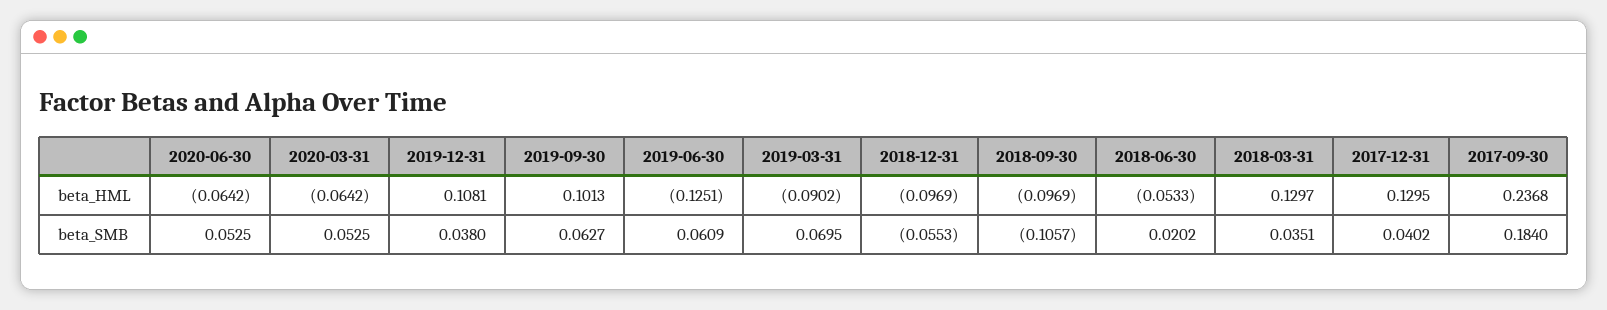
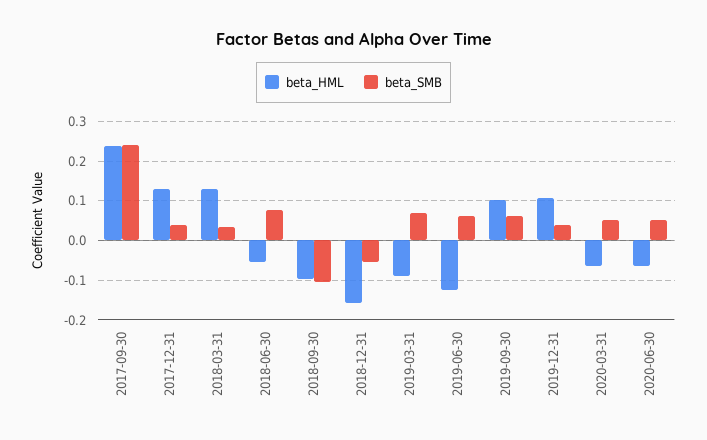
  {
    "beta_HML": {
      "2020-06-30": -0.0642,
      "2020-03-31": -0.0642,
      "2019-12-31": 0.1081,
      "2019-09-30": 0.1013,
      "2019-06-30": -0.1251,
      "2019-03-31": -0.0902,
-     "2018-12-31": -0.0969,
+     "2018-12-31": -0.16,
      "2018-09-30": -0.0969,
      "2018-06-30": -0.0533,
      "2018-03-31": 0.1297,
      "2017-12-31": 0.1295,
      "2017-09-30": 0.2368
    },
    "beta_SMB": {
      "2020-06-30": 0.0525,
      "2020-03-31": 0.0525,
      "2019-12-31": 0.038,
      "2019-09-30": 0.0627,
      "2019-06-30": 0.0609,
      "2019-03-31": 0.0695,
      "2018-12-31": -0.0553,
      "2018-09-30": -0.1057,
-     "2018-06-30": 0.0202,
+     "2018-06-30": 0.08,
      "2018-03-31": 0.0351,
      "2017-12-31": 0.0402,
-     "2017-09-30": 0.184
+     "2017-09-30": 0.24
    }
  }

